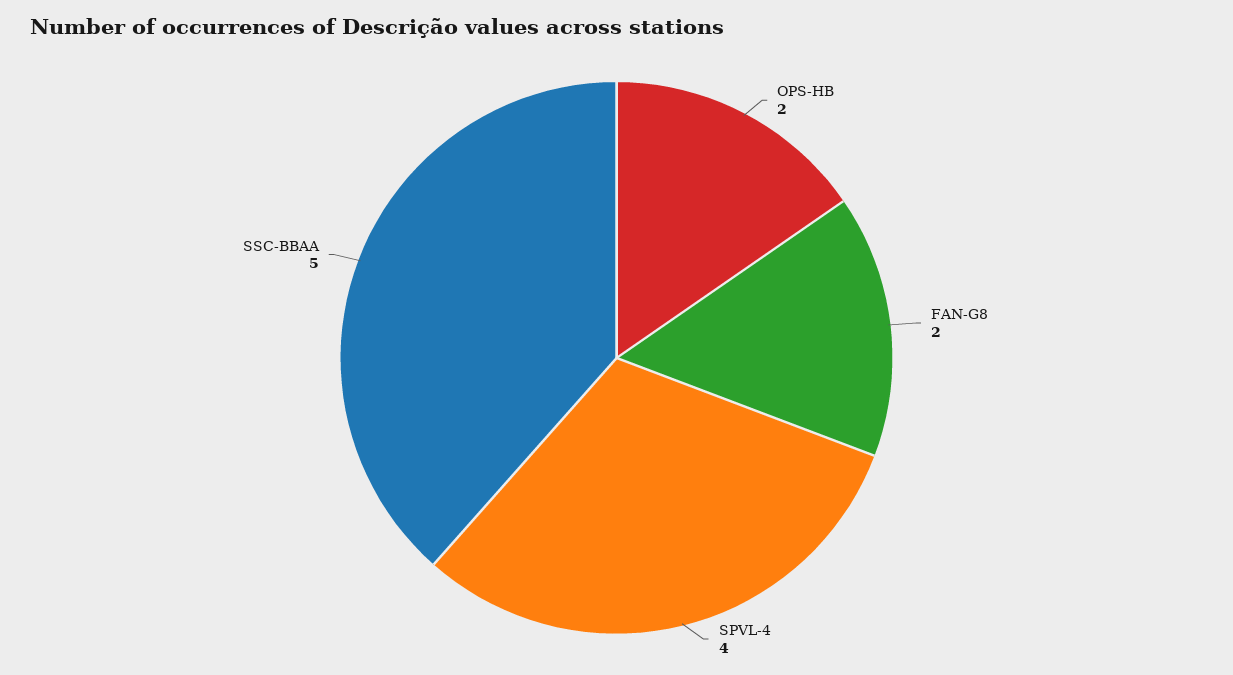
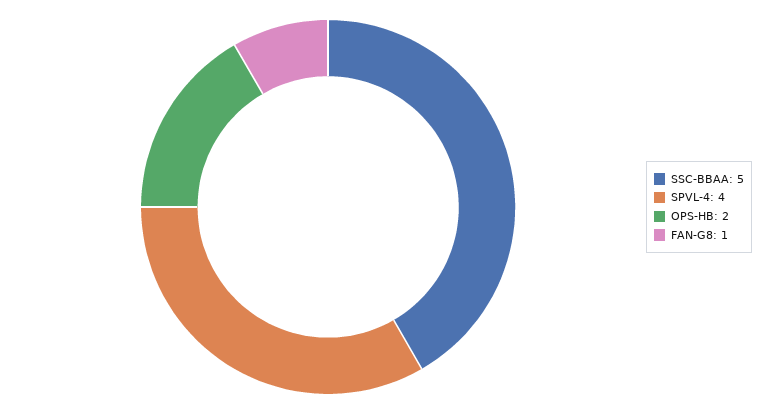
  {
    "OPS-HB": 2,
-   "FAN-G8": 2,
+   "FAN-G8": 1,
    "SPVL-4": 4,
    "SSC-BBAA": 5
  }

